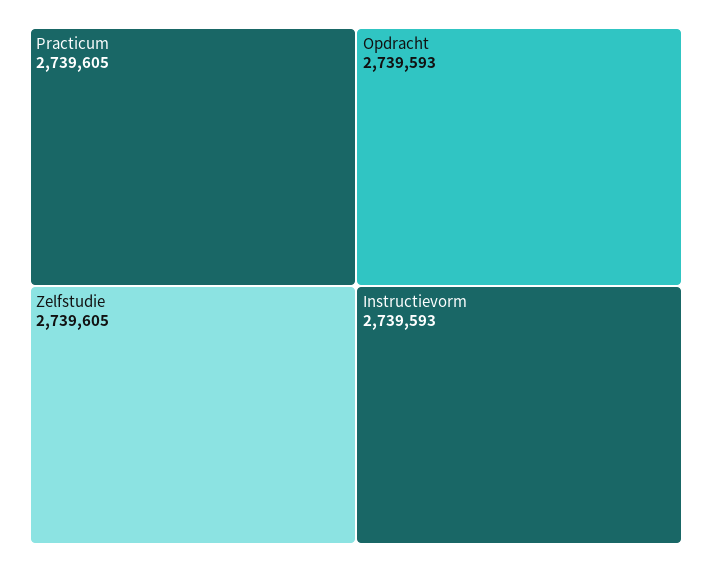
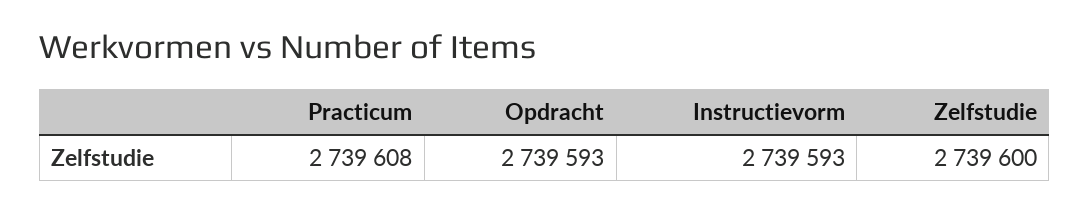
  {
-   "Practicum": 2739605,
+   "Practicum": 2739608,
-   "Zelfstudie": 2739605,
+   "Zelfstudie": 2739600,
    "Opdracht": 2739593,
    "Instructievorm": 2739593
  }

